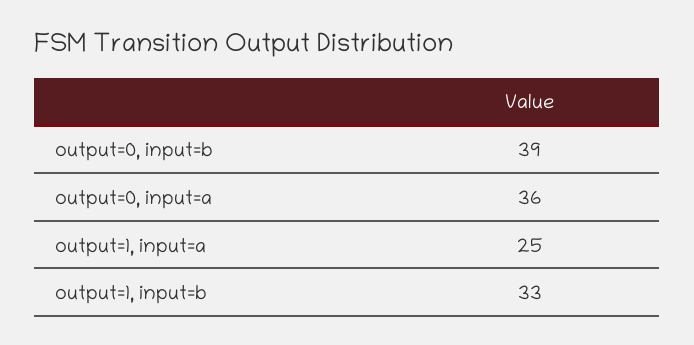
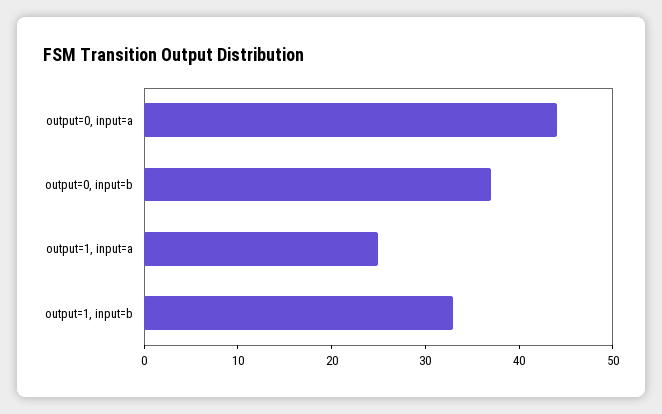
  {
-   "output=0, input=b": 39,
+   "output=0, input=b": 37,
-   "output=0, input=a": 36,
+   "output=0, input=a": 44,
    "output=1, input=a": 25,
    "output=1, input=b": 33
  }

